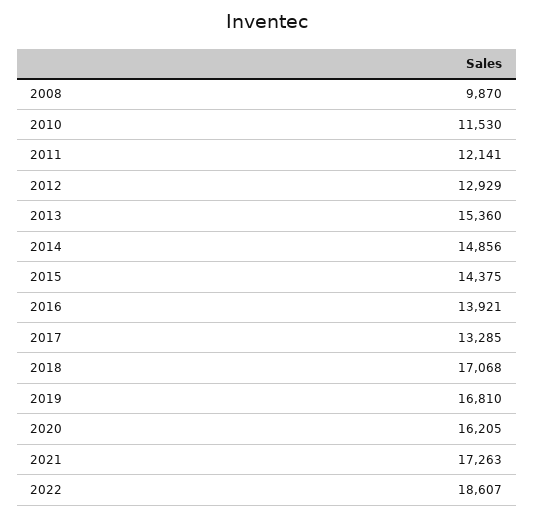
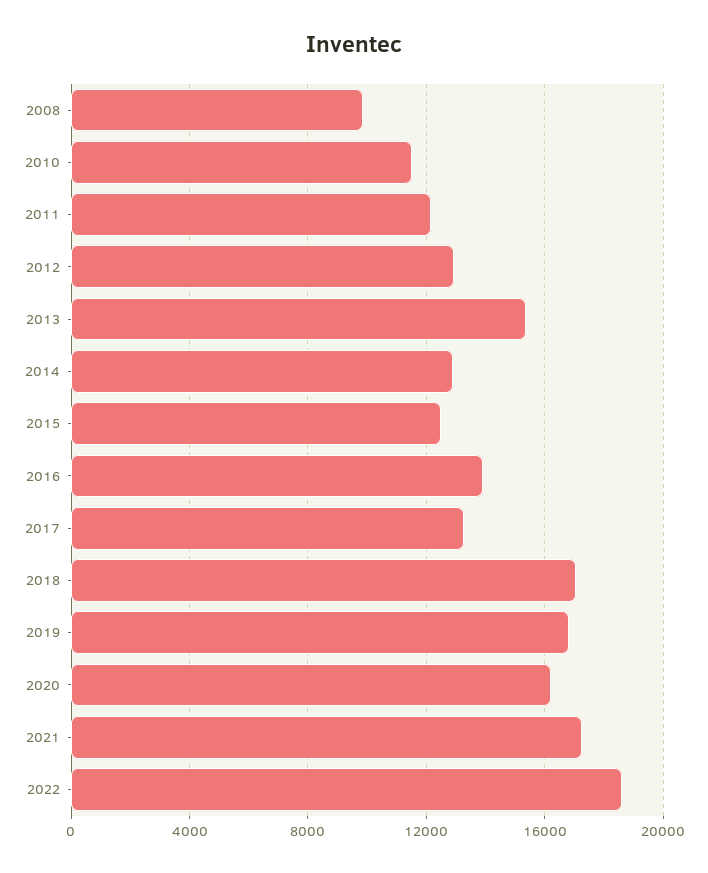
  {
    "2008": 9870,
    "2010": 11530,
    "2011": 12141,
    "2012": 12929,
    "2013": 15360,
-   "2014": 14856,
+   "2014": 13000,
-   "2015": 14375,
+   "2015": 12500,
    "2016": 13921,
    "2017": 13285,
    "2018": 17068,
    "2019": 16810,
    "2020": 16205,
    "2021": 17263,
    "2022": 18607
  }

